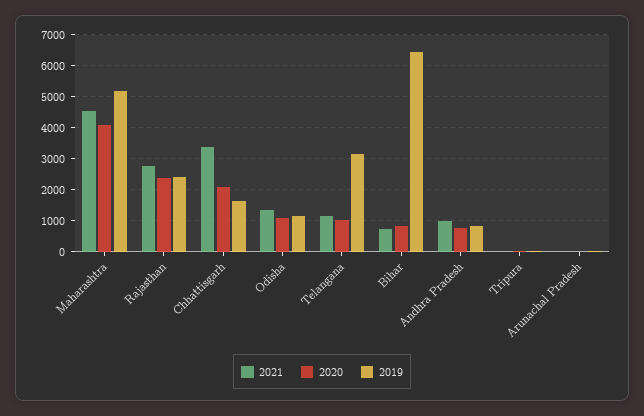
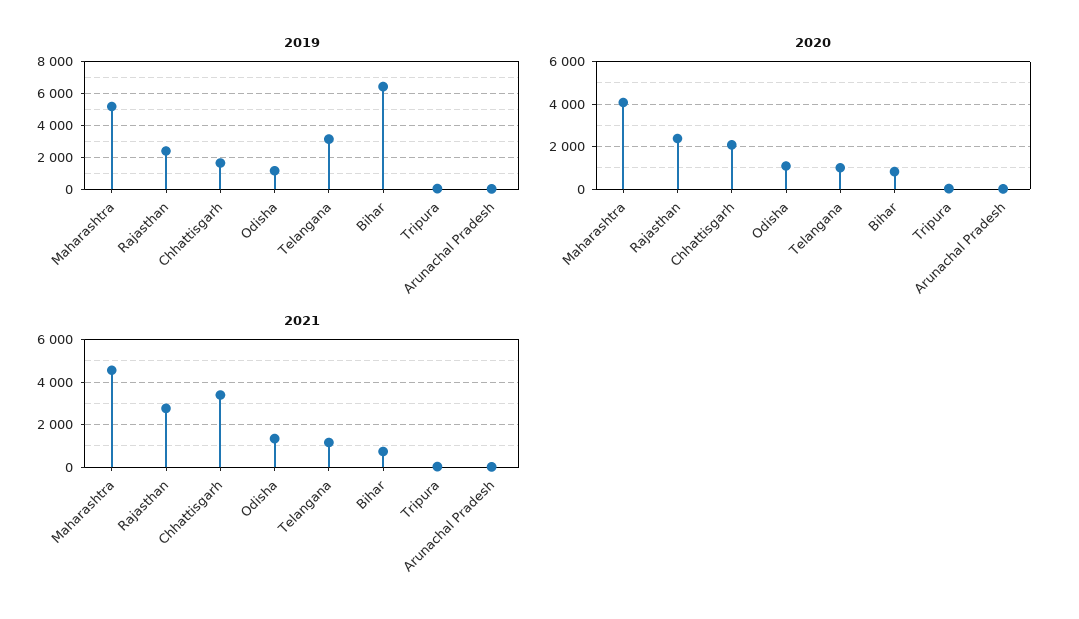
  {
    "2021": {
      "Maharashtra": 4600,
      "Rajasthan": 2800,
      "Chhattisgarh": 3400,
      "Odisha": 1400,
      "Telangana": 1200,
      "Bihar": 800,
-     "Andhra Pradesh": 1000,
      "Tripura": 0,
      "Arunachal Pradesh": 0
    },
    "2020": {
      "Maharashtra": 4000,
      "Rajasthan": 2400,
      "Chhattisgarh": 2000,
      "Odisha": 1000,
      "Telangana": 1000,
      "Bihar": 800,
-     "Andhra Pradesh": 800,
      "Tripura": 0,
      "Arunachal Pradesh": 0
    },
    "2019": {
      "Maharashtra": 5200,
      "Rajasthan": 2400,
      "Chhattisgarh": 1600,
      "Odisha": 1200,
      "Telangana": 3200,
      "Bihar": 6400,
-     "Andhra Pradesh": 800,
      "Tripura": 0,
      "Arunachal Pradesh": 0
    }
  }

